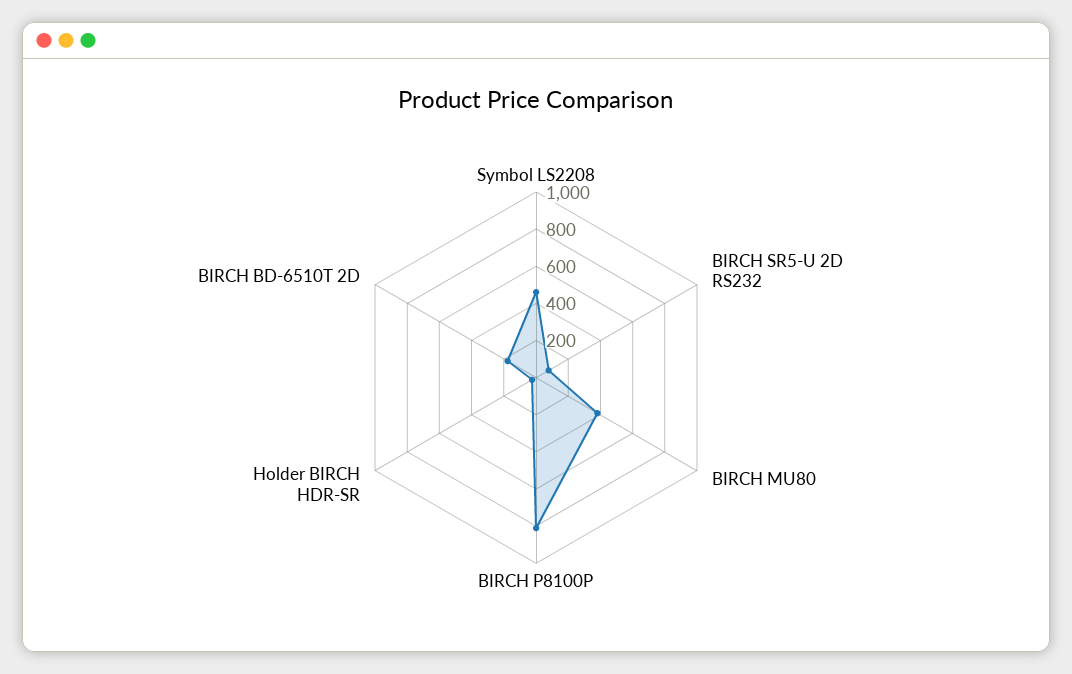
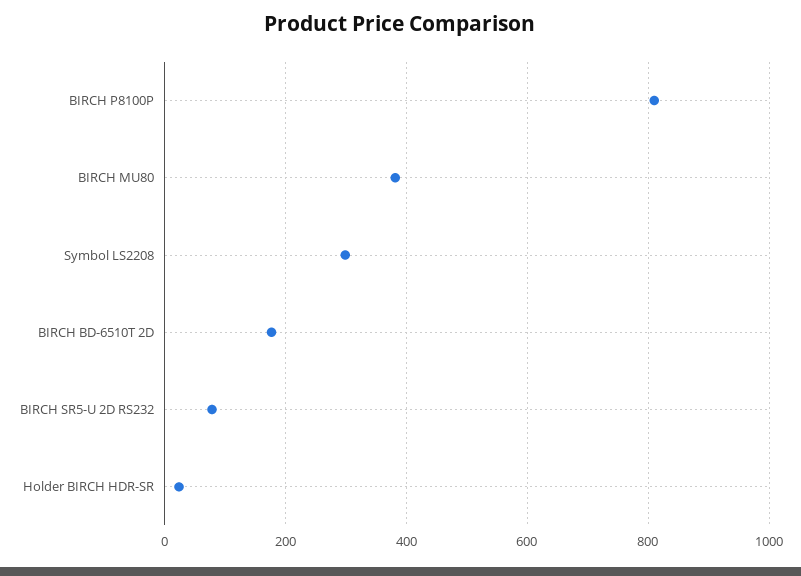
  {
-   "Symbol LS2208": 450,
+   "Symbol LS2208": 300,
    "BIRCH SR5-U 2D RS232": 80,
    "BIRCH MU80": 380,
    "BIRCH P8100P": 800,
    "Holder BIRCH HDR-SR": 20,
    "BIRCH BD-6510T 2D": 180
  }

